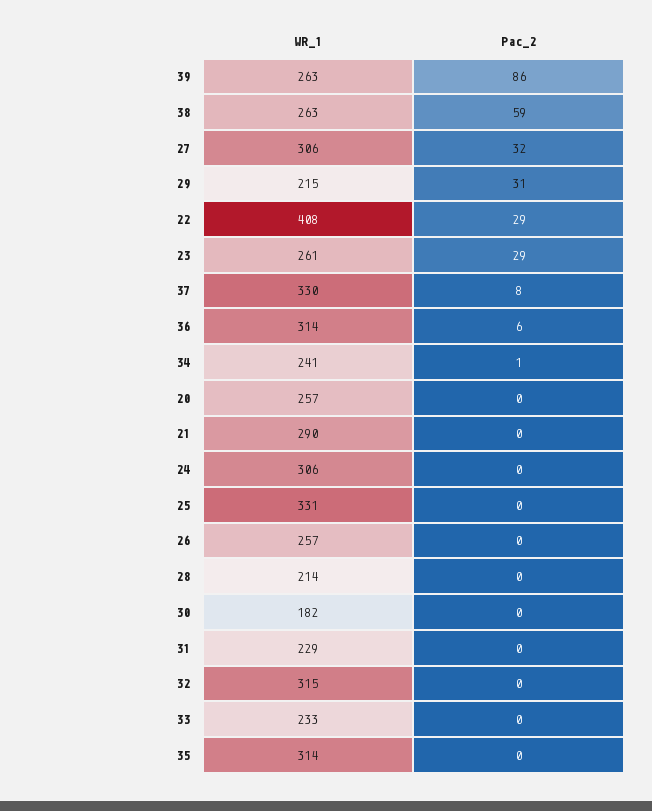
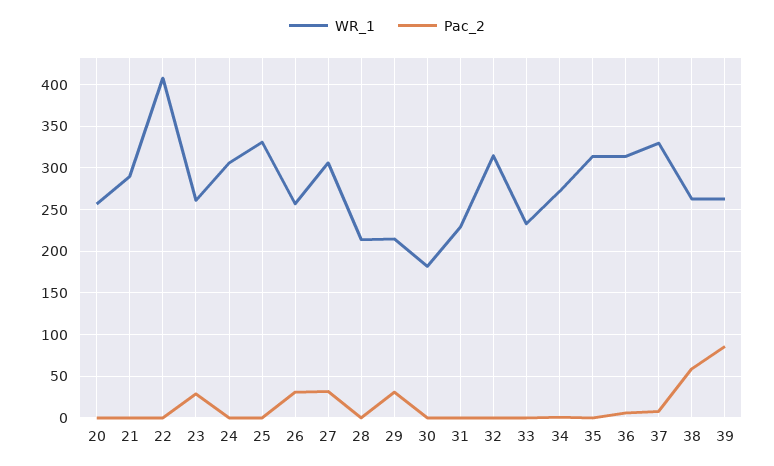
  {
    "WR_1": {
      "39": 263,
      "38": 263,
      "27": 306,
      "29": 215,
      "22": 408,
      "23": 261,
      "37": 330,
      "36": 314,
-     "34": 241,
+     "34": 270,
      "20": 257,
      "21": 290,
      "24": 306,
      "25": 331,
      "26": 257,
      "28": 214,
      "30": 182,
      "31": 229,
      "32": 315,
      "33": 233,
      "35": 314
    },
    "Pac_2": {
      "39": 86,
      "38": 59,
      "27": 32,
      "29": 31,
-     "22": 29,
+     "22": 0,
      "23": 29,
      "37": 8,
      "36": 6,
      "34": 1,
      "20": 0,
      "21": 0,
      "24": 0,
      "25": 0,
-     "26": 0,
+     "26": 30,
      "28": 0,
      "30": 0,
      "31": 0,
      "32": 0,
      "33": 0,
      "35": 0
    }
  }

